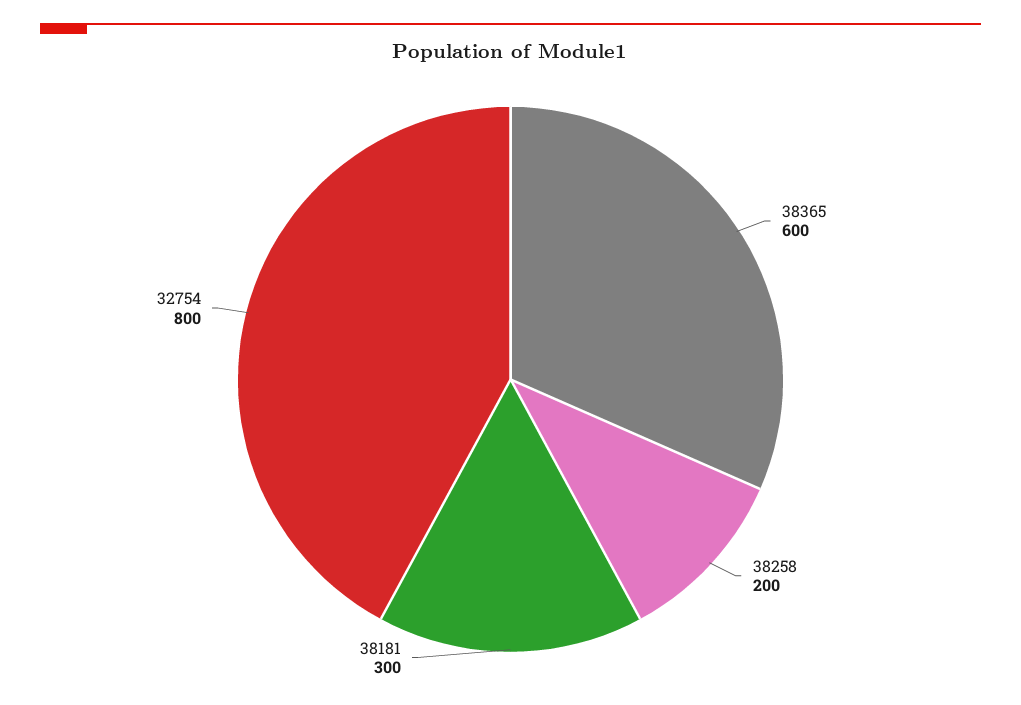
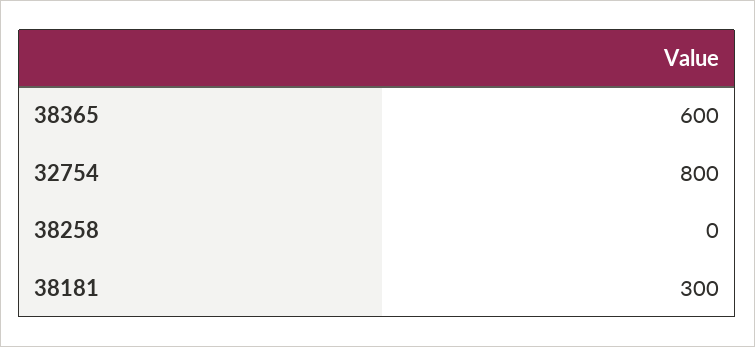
  {
    "38365": 600,
-   "38258": 200,
+   "38258": 0,
    "38181": 300,
    "32754": 800
  }

